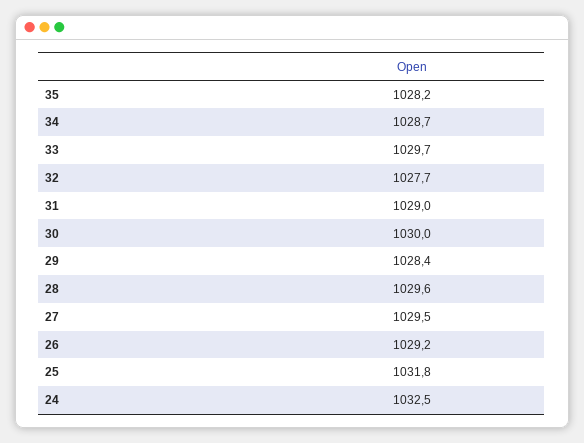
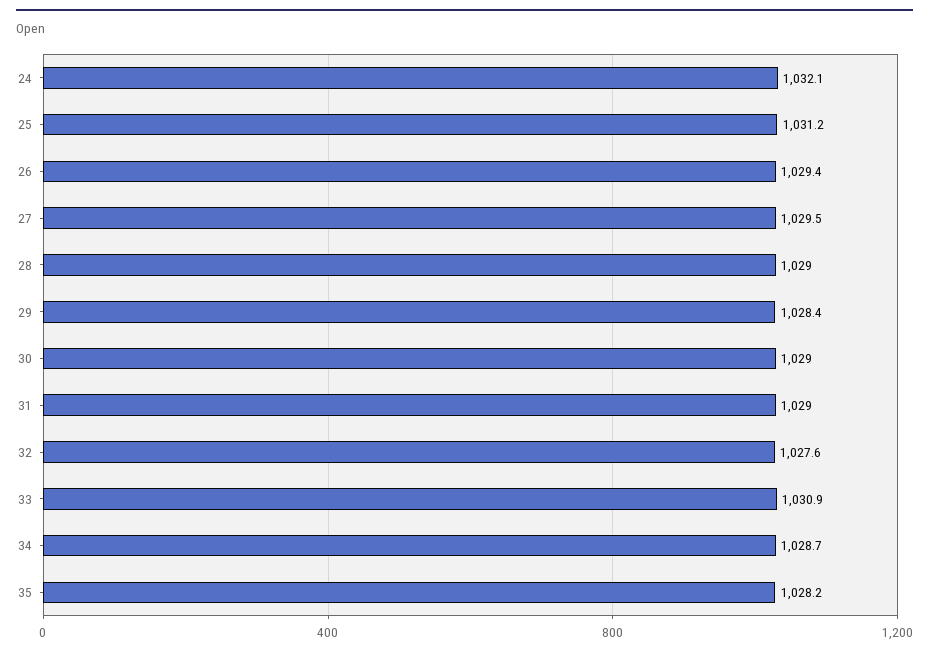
  {
    "35": 1028.2,
    "34": 1028.7,
-   "33": 1029.7,
+   "33": 1030.9,
-   "32": 1027.7,
+   "32": 1027.6,
    "31": 1029,
-   "30": 1030,
+   "30": 1029,
    "29": 1028.4,
-   "28": 1029.6,
+   "28": 1029,
    "27": 1029.5,
-   "26": 1029.2,
+   "26": 1029.4,
-   "25": 1031.8,
+   "25": 1031.2,
-   "24": 1032.5
+   "24": 1032.1
  }

